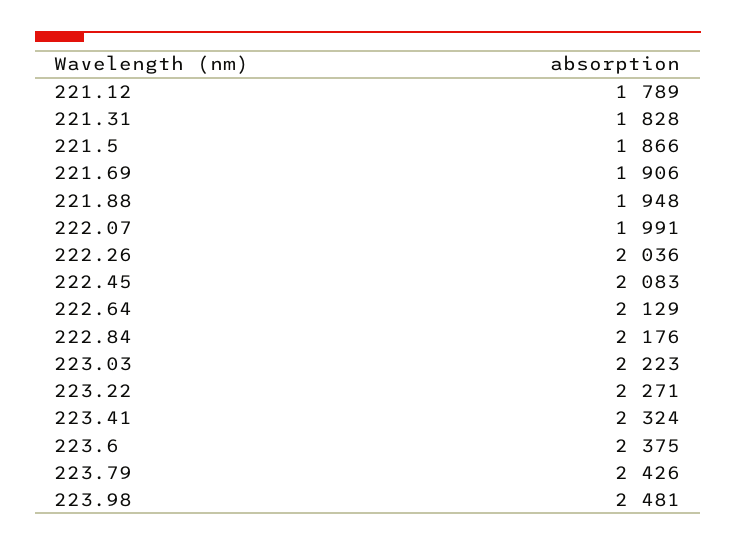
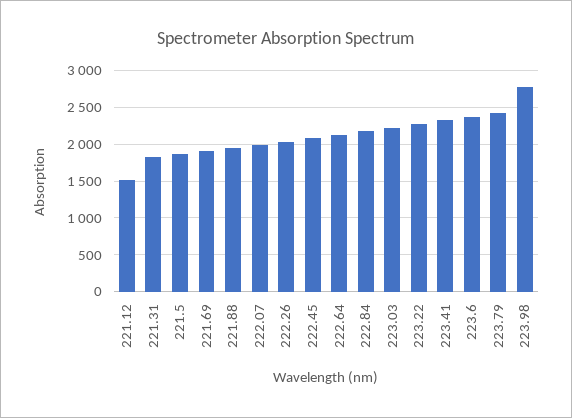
  {
-   "221.12": 1789,
+   "221.12": 1500,
    "221.31": 1828,
    "221.5": 1866,
    "221.69": 1906,
    "221.88": 1948,
    "222.07": 1991,
    "222.26": 2036,
    "222.45": 2083,
    "222.64": 2129,
    "222.84": 2176,
    "223.03": 2223,
    "223.22": 2271,
    "223.41": 2324,
    "223.6": 2375,
    "223.79": 2426,
-   "223.98": 2481
+   "223.98": 2800
  }

